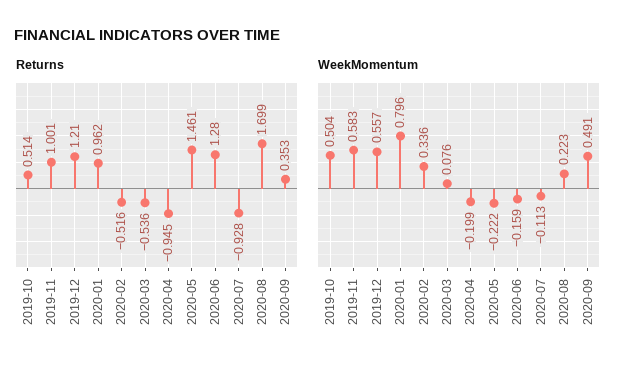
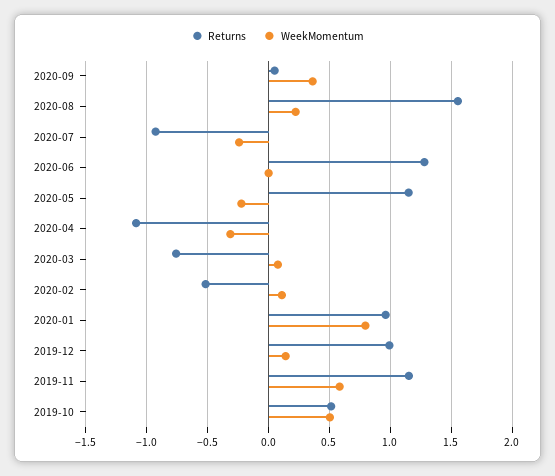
  {
    "Returns": {
      "2019-10": 0.514,
-     "2019-11": 1.001,
+     "2019-11": 1.15,
-     "2019-12": 1.21,
+     "2019-12": 1,
      "2020-01": 0.962,
      "2020-02": -0.516,
-     "2020-03": -0.536,
+     "2020-03": -0.75,
-     "2020-04": -0.945,
+     "2020-04": -1.1,
-     "2020-05": 1.461,
+     "2020-05": 1.15,
      "2020-06": 1.28,
      "2020-07": -0.928,
-     "2020-08": 1.699,
+     "2020-08": 1.55,
-     "2020-09": 0.353
+     "2020-09": 0.05
    },
    "WeekMomentum": {
      "2019-10": 0.504,
      "2019-11": 0.583,
-     "2019-12": 0.557,
+     "2019-12": 0.15,
      "2020-01": 0.796,
-     "2020-02": 0.336,
+     "2020-02": 0.1,
      "2020-03": 0.076,
-     "2020-04": -0.199,
+     "2020-04": -0.3,
      "2020-05": -0.222,
-     "2020-06": -0.159,
+     "2020-06": 0,
-     "2020-07": -0.113,
+     "2020-07": -0.25,
      "2020-08": 0.223,
-     "2020-09": 0.491
+     "2020-09": 0.35
    }
  }

